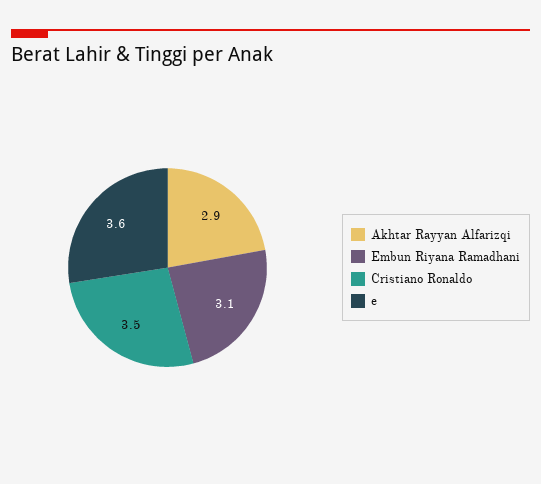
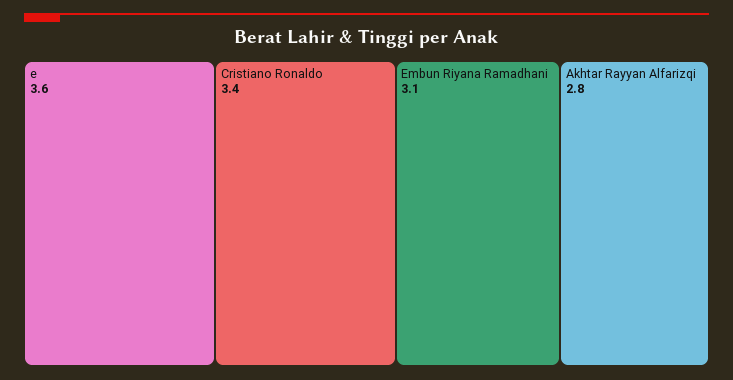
  {
-   "Akhtar Rayyan Alfarizqi": 2.9,
+   "Akhtar Rayyan Alfarizqi": 2.8,
    "Embun Riyana Ramadhani": 3.1,
-   "Cristiano Ronaldo": 3.5,
+   "Cristiano Ronaldo": 3.4,
    "e": 3.6
  }

